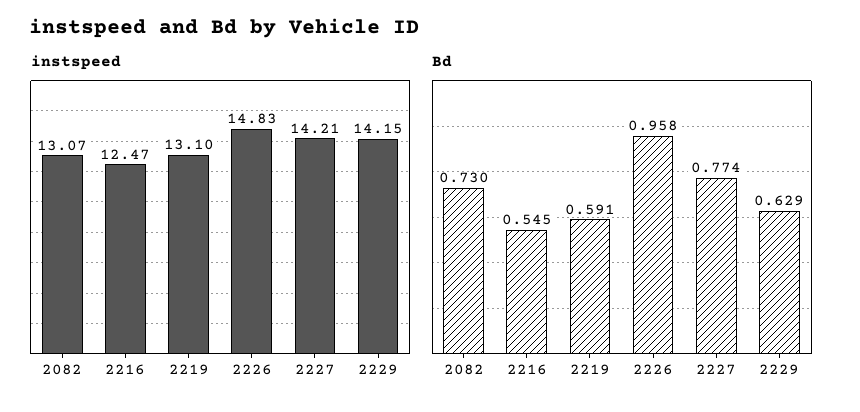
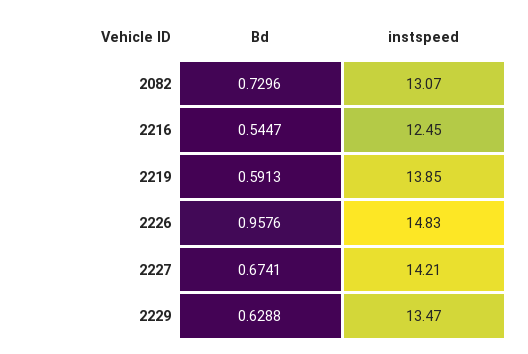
  {
    "instspeed": {
      "2082": 13.07,
-     "2216": 12.47,
+     "2216": 12.45,
-     "2219": 13.1,
+     "2219": 13.85,
      "2226": 14.83,
      "2227": 14.21,
-     "2229": 14.15
+     "2229": 13.47
    },
    "Bd": {
      "2082": 0.7296,
      "2216": 0.5447,
      "2219": 0.5913,
      "2226": 0.9576,
-     "2227": 0.774,
+     "2227": 0.6741,
      "2229": 0.6288
    }
  }

